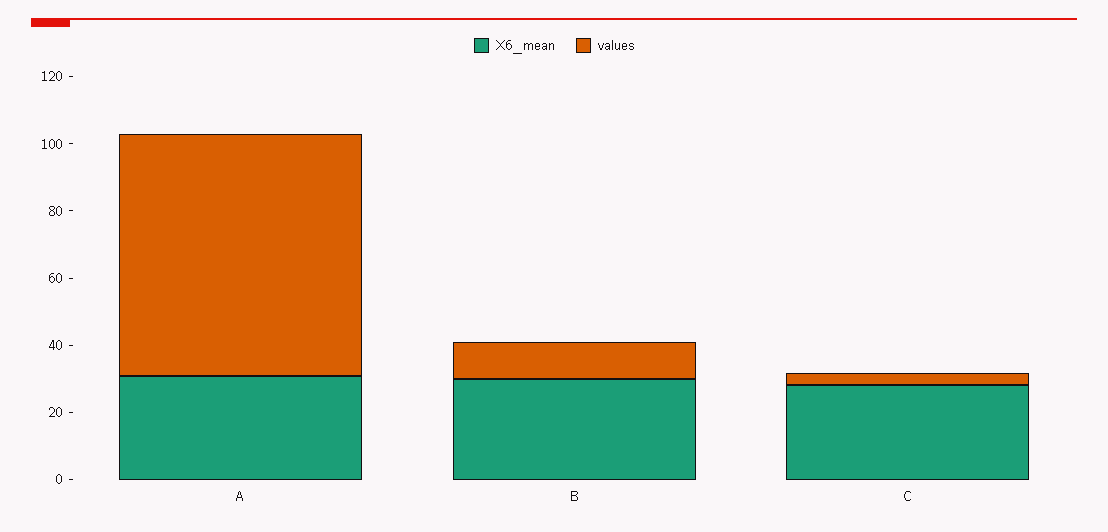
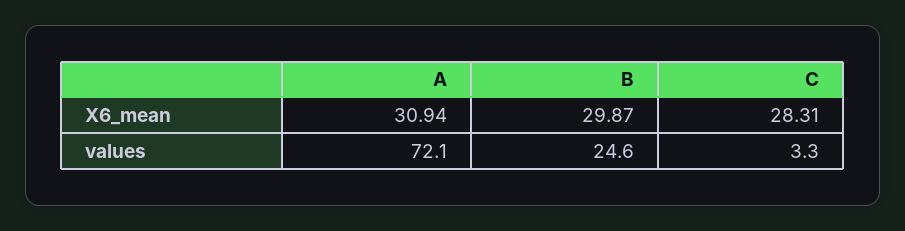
  {
    "X6_mean": {
      "A": 30.94,
      "B": 29.87,
      "C": 28.31
    },
    "values": {
      "A": 72.1,
-     "B": 10,
+     "B": 24.6,
      "C": 3.3
    }
  }

